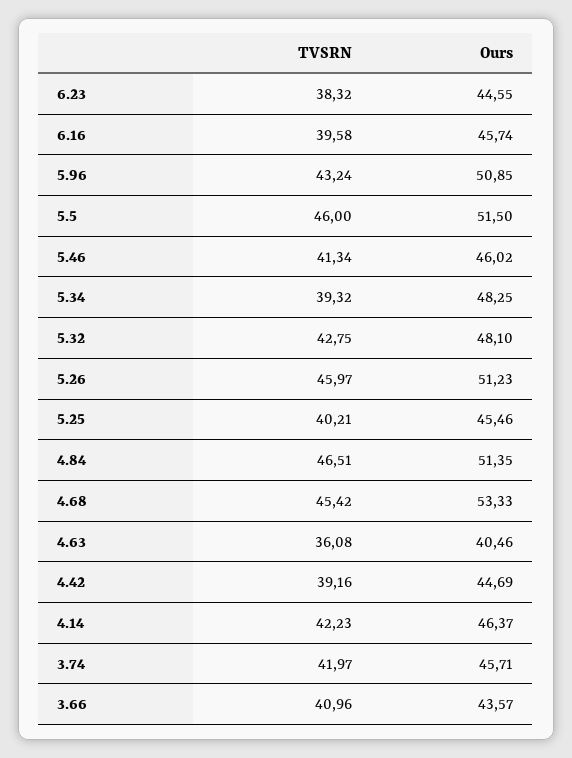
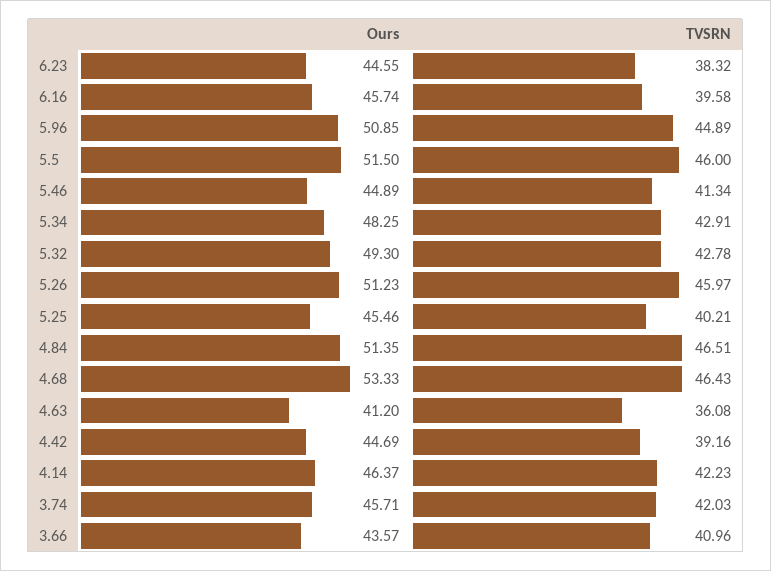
  {
    "TVSRN": {
      "6.23": 38.32,
      "6.16": 39.58,
-     "5.96": 43.24,
+     "5.96": 44.89,
      "5.5": 46,
      "5.46": 41.34,
-     "5.34": 39.32,
+     "5.34": 42.91,
-     "5.32": 42.75,
+     "5.32": 42.78,
      "5.26": 45.97,
      "5.25": 40.21,
      "4.84": 46.51,
-     "4.68": 45.42,
+     "4.68": 46.43,
      "4.63": 36.08,
      "4.42": 39.16,
      "4.14": 42.23,
-     "3.74": 41.97,
+     "3.74": 42.03,
      "3.66": 40.96
    },
    "Ours": {
      "6.23": 44.55,
      "6.16": 45.74,
      "5.96": 50.85,
      "5.5": 51.5,
-     "5.46": 46.02,
+     "5.46": 44.89,
      "5.34": 48.25,
-     "5.32": 48.1,
+     "5.32": 49.3,
      "5.26": 51.23,
      "5.25": 45.46,
      "4.84": 51.35,
      "4.68": 53.33,
-     "4.63": 40.46,
+     "4.63": 41.2,
      "4.42": 44.69,
      "4.14": 46.37,
      "3.74": 45.71,
      "3.66": 43.57
    }
  }

